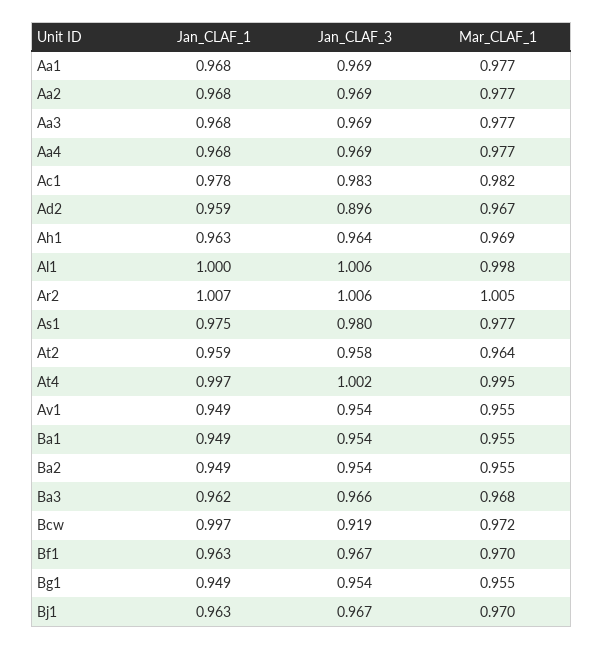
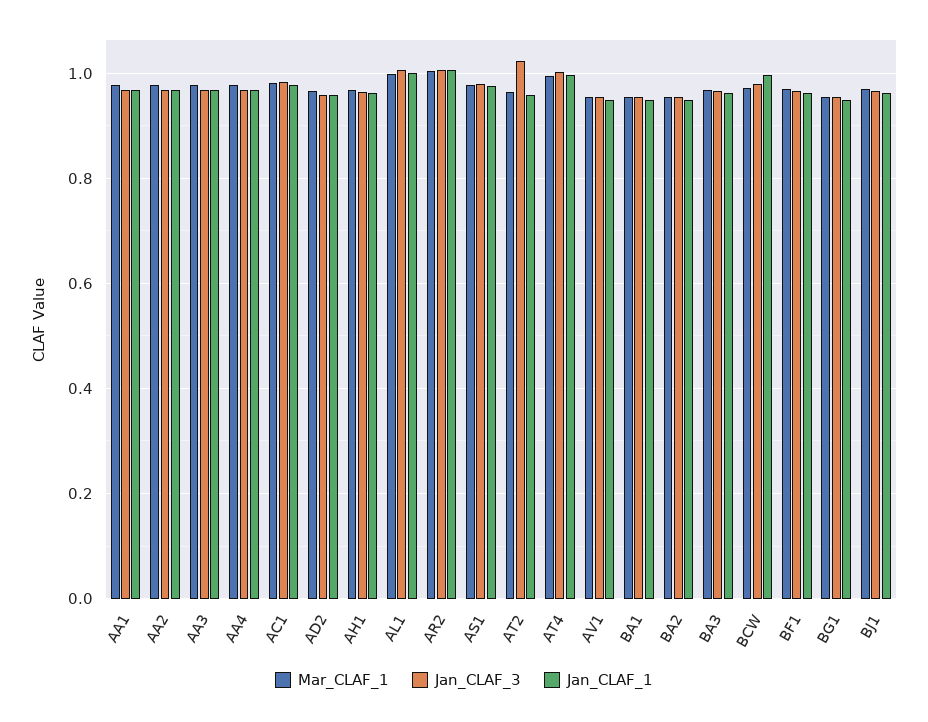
  {
    "Jan_CLAF_1": {
      "Aa1": 0.968,
      "Aa2": 0.968,
      "Aa3": 0.968,
      "Aa4": 0.968,
      "Ac1": 0.978,
      "Ad2": 0.959,
      "Ah1": 0.963,
      "Al1": 1,
      "Ar2": 1.007,
      "As1": 0.975,
      "At2": 0.959,
      "At4": 0.997,
      "Av1": 0.949,
      "Ba1": 0.949,
      "Ba2": 0.949,
      "Ba3": 0.962,
      "Bcw": 0.997,
      "Bf1": 0.963,
      "Bg1": 0.949,
      "Bj1": 0.963
    },
    "Jan_CLAF_3": {
      "Aa1": 0.969,
      "Aa2": 0.969,
      "Aa3": 0.969,
      "Aa4": 0.969,
      "Ac1": 0.983,
-     "Ad2": 0.896,
+     "Ad2": 0.96,
      "Ah1": 0.964,
      "Al1": 1.006,
      "Ar2": 1.006,
      "As1": 0.98,
-     "At2": 0.958,
+     "At2": 1.02,
      "At4": 1.002,
      "Av1": 0.954,
      "Ba1": 0.954,
      "Ba2": 0.954,
      "Ba3": 0.966,
-     "Bcw": 0.919,
+     "Bcw": 0.98,
      "Bf1": 0.967,
      "Bg1": 0.954,
      "Bj1": 0.967
    },
    "Mar_CLAF_1": {
      "Aa1": 0.977,
      "Aa2": 0.977,
      "Aa3": 0.977,
      "Aa4": 0.977,
      "Ac1": 0.982,
      "Ad2": 0.967,
      "Ah1": 0.969,
      "Al1": 0.998,
      "Ar2": 1.005,
      "As1": 0.977,
      "At2": 0.964,
      "At4": 0.995,
      "Av1": 0.955,
      "Ba1": 0.955,
      "Ba2": 0.955,
      "Ba3": 0.968,
      "Bcw": 0.972,
      "Bf1": 0.97,
      "Bg1": 0.955,
      "Bj1": 0.97
    }
  }

